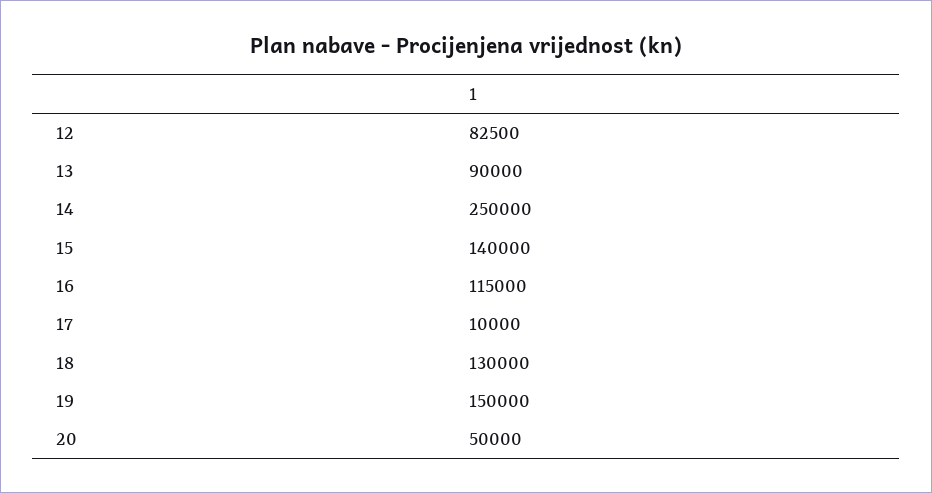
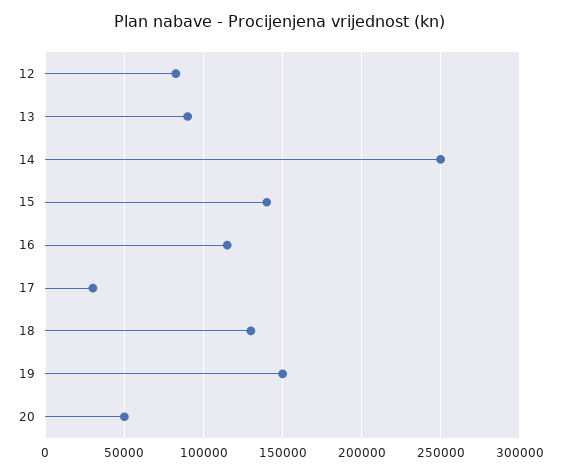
  {
    "12": 82500,
    "13": 90000,
    "14": 250000,
    "15": 140000,
    "16": 115000,
-   "17": 10000,
+   "17": 30000,
    "18": 130000,
    "19": 150000,
    "20": 50000
  }

